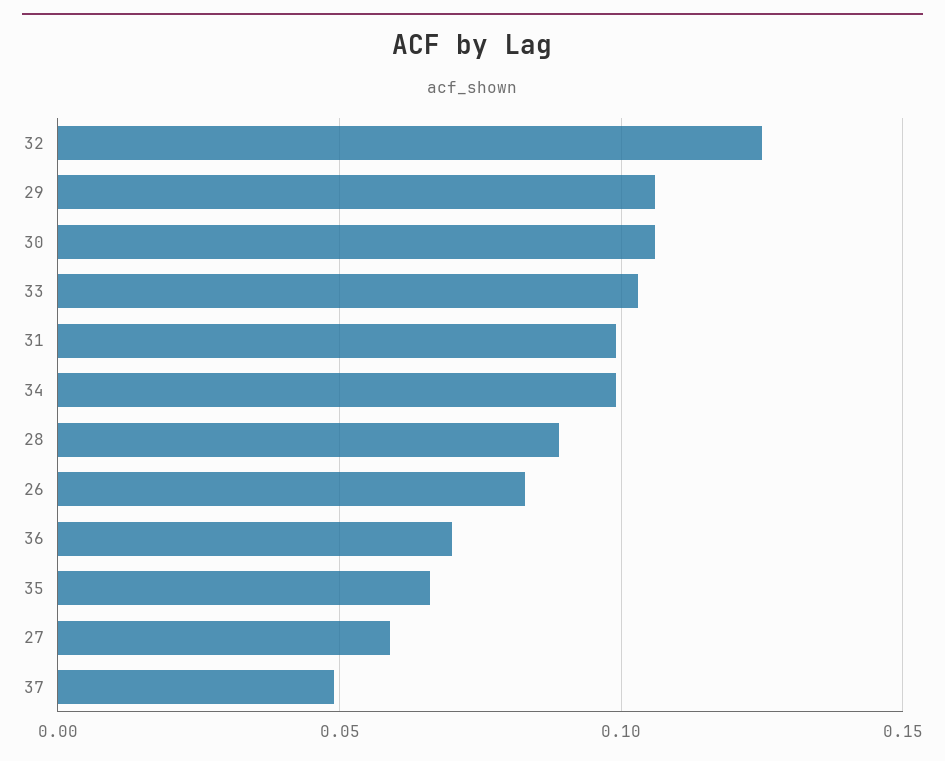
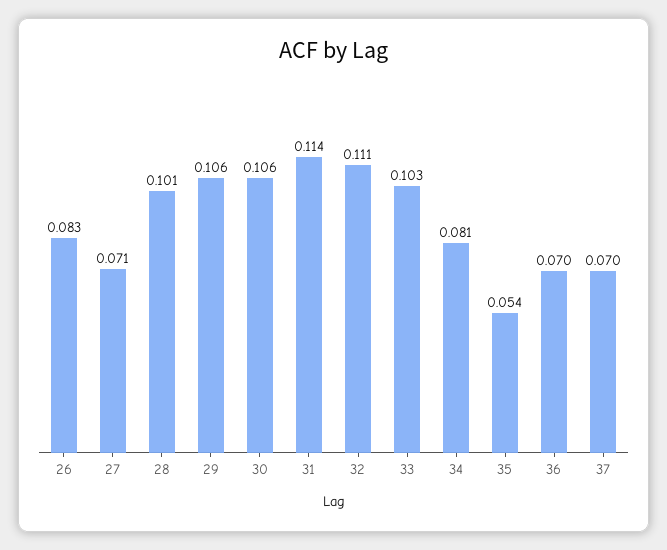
  {
-   "32": 0.125,
+   "32": 0.111,
    "29": 0.106,
    "30": 0.106,
    "33": 0.103,
-   "31": 0.1,
+   "31": 0.114,
-   "34": 0.1,
+   "34": 0.081,
-   "28": 0.09,
+   "28": 0.101,
    "26": 0.083,
    "36": 0.07,
-   "35": 0.065,
+   "35": 0.054,
-   "27": 0.06,
+   "27": 0.071,
-   "37": 0.05
+   "37": 0.07
  }

